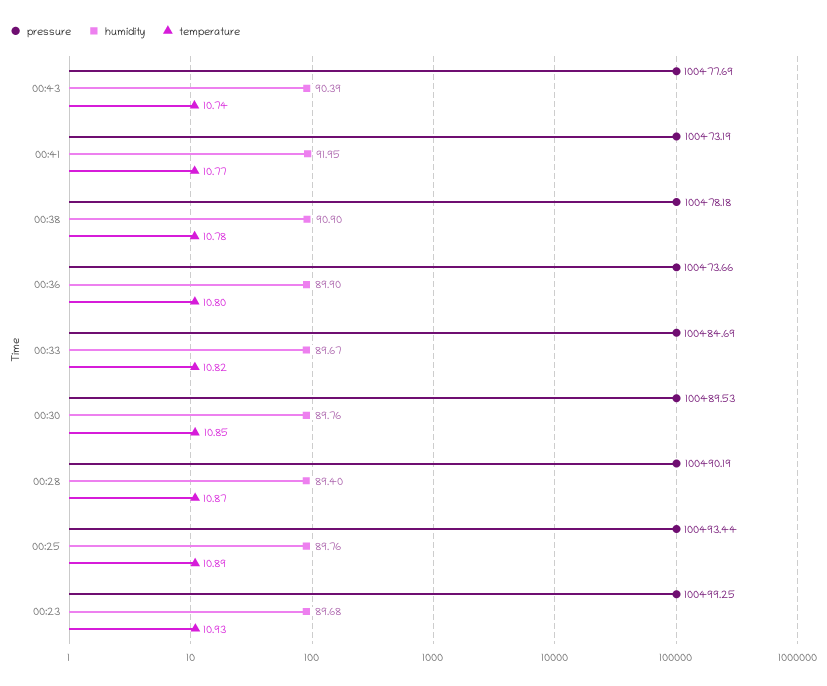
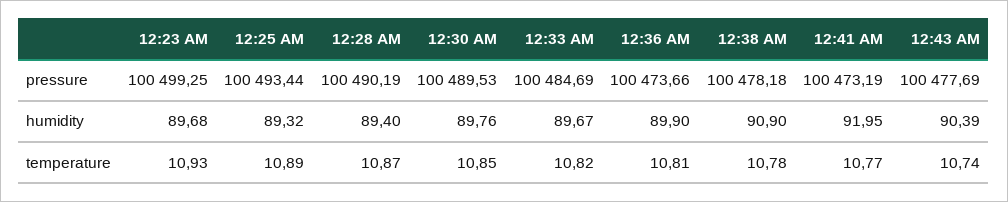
  {
    "pressure": {
      "00:43": 100477.69,
      "00:41": 100473.19,
      "00:38": 100478.18,
      "00:36": 100473.66,
      "00:33": 100484.69,
      "00:30": 100489.53,
      "00:28": 100490.19,
      "00:25": 100493.44,
      "00:23": 100499.25
    },
    "humidity": {
      "00:43": 90.39,
      "00:41": 91.95,
      "00:38": 90.9,
      "00:36": 89.9,
      "00:33": 89.67,
      "00:30": 89.76,
      "00:28": 89.4,
-     "00:25": 89.76,
+     "00:25": 89.32,
      "00:23": 89.68
    },
    "temperature": {
      "00:43": 10.74,
      "00:41": 10.77,
      "00:38": 10.78,
-     "00:36": 10.8,
+     "00:36": 10.81,
      "00:33": 10.82,
      "00:30": 10.85,
      "00:28": 10.87,
      "00:25": 10.89,
      "00:23": 10.93
    }
  }

